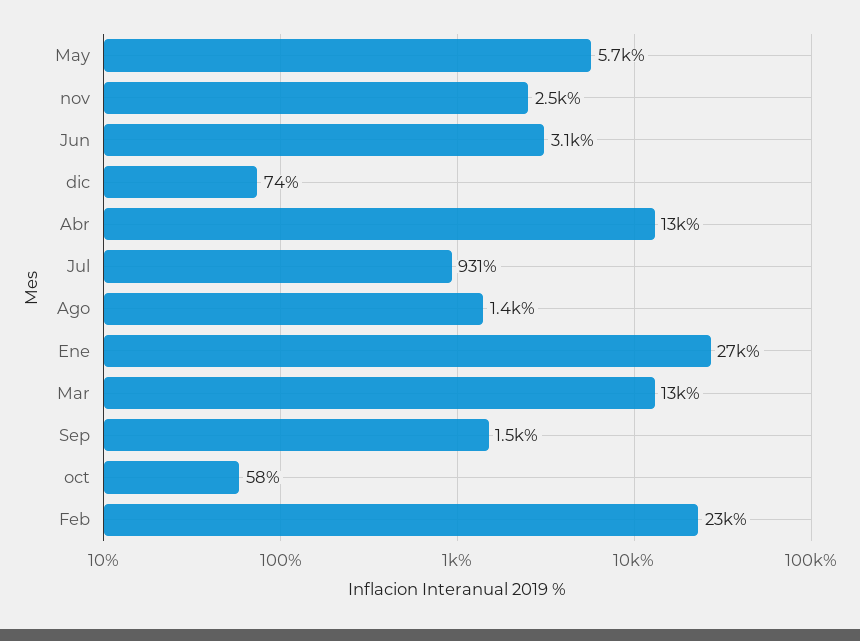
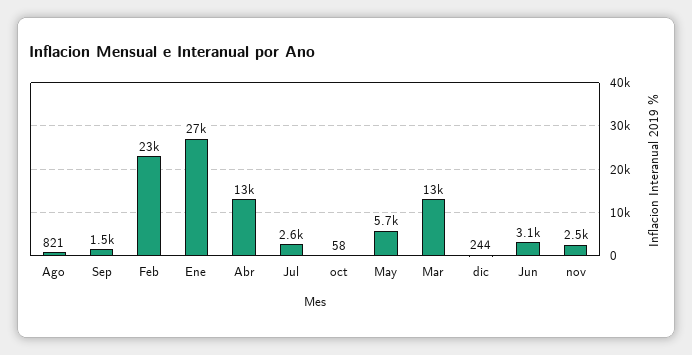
  {
    "May": 5700,
    "nov": 2500,
    "Jun": 3100,
-   "dic": 74,
+   "dic": 244,
    "Abr": 13000,
-   "Jul": 931,
+   "Jul": 2600,
-   "Ago": 1400,
+   "Ago": 821,
    "Ene": 27000,
    "Mar": 13000,
    "Sep": 1500,
    "oct": 58,
    "Feb": 23000
  }

